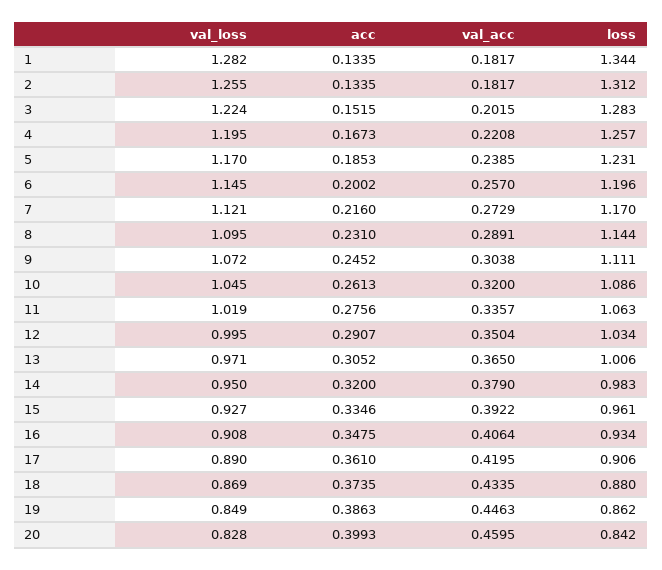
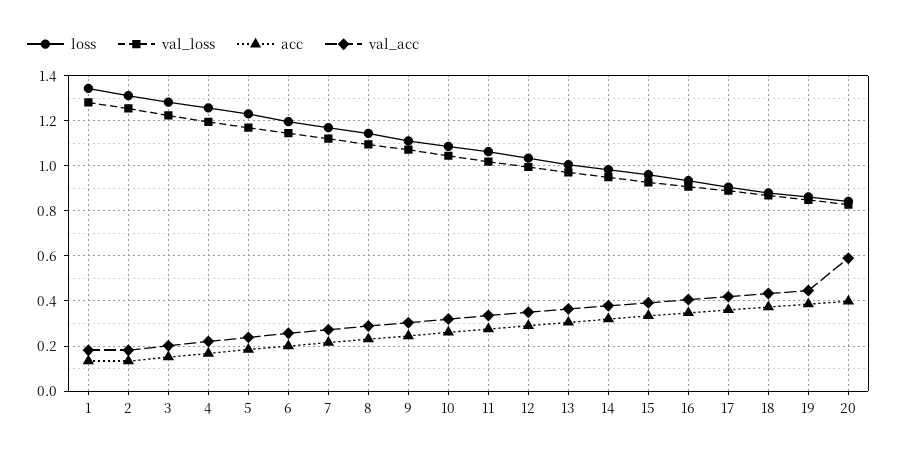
  {
    "val_loss": {
      "1": 1.282,
      "2": 1.255,
      "3": 1.224,
      "4": 1.195,
      "5": 1.17,
      "6": 1.145,
      "7": 1.121,
      "8": 1.095,
      "9": 1.072,
      "10": 1.045,
      "11": 1.019,
      "12": 0.995,
      "13": 0.971,
      "14": 0.95,
      "15": 0.927,
      "16": 0.908,
      "17": 0.89,
      "18": 0.869,
      "19": 0.849,
      "20": 0.828
    },
    "acc": {
      "1": 0.1335,
      "2": 0.1335,
      "3": 0.1515,
      "4": 0.1673,
      "5": 0.1853,
      "6": 0.2002,
      "7": 0.216,
      "8": 0.231,
      "9": 0.2452,
      "10": 0.2613,
      "11": 0.2756,
      "12": 0.2907,
      "13": 0.3052,
      "14": 0.32,
      "15": 0.3346,
      "16": 0.3475,
      "17": 0.361,
      "18": 0.3735,
      "19": 0.3863,
      "20": 0.3993
    },
    "val_acc": {
      "1": 0.1817,
      "2": 0.1817,
      "3": 0.2015,
      "4": 0.2208,
      "5": 0.2385,
      "6": 0.257,
      "7": 0.2729,
      "8": 0.2891,
      "9": 0.3038,
      "10": 0.32,
      "11": 0.3357,
      "12": 0.3504,
      "13": 0.365,
      "14": 0.379,
      "15": 0.3922,
      "16": 0.4064,
      "17": 0.4195,
      "18": 0.4335,
      "19": 0.4463,
-     "20": 0.4595
+     "20": 0.6
    },
    "loss": {
      "1": 1.344,
      "2": 1.312,
      "3": 1.283,
      "4": 1.257,
      "5": 1.231,
      "6": 1.196,
      "7": 1.17,
      "8": 1.144,
      "9": 1.111,
      "10": 1.086,
      "11": 1.063,
      "12": 1.034,
      "13": 1.006,
      "14": 0.983,
      "15": 0.961,
      "16": 0.934,
      "17": 0.906,
      "18": 0.88,
      "19": 0.862,
      "20": 0.842
    }
  }

